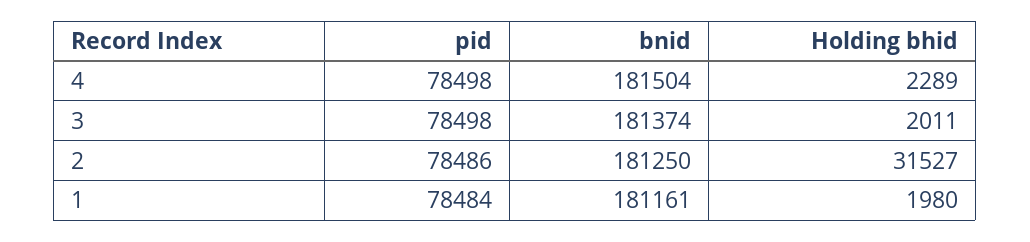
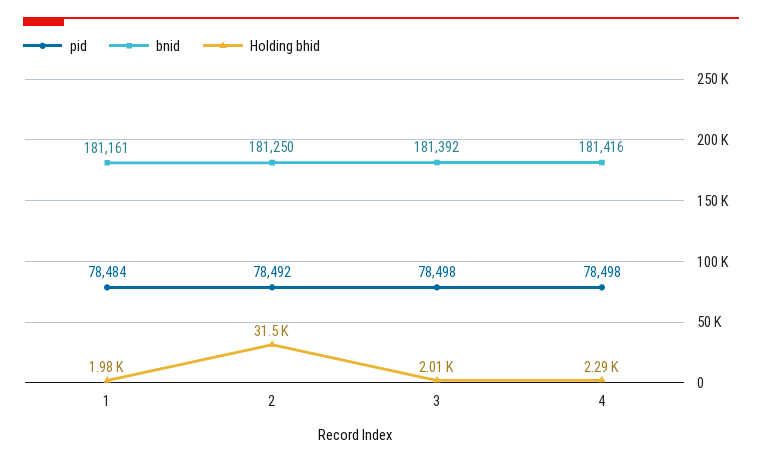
  {
    "pid": {
      "4": 78498,
      "3": 78498,
-     "2": 78486,
+     "2": 78492,
      "1": 78484
    },
    "bnid": {
-     "4": 181504,
+     "4": 181416,
-     "3": 181374,
+     "3": 181392,
      "2": 181250,
      "1": 181161
    },
    "Holding bhid": {
      "4": 2289,
      "3": 2011,
      "2": 31527,
      "1": 1980
    }
  }

